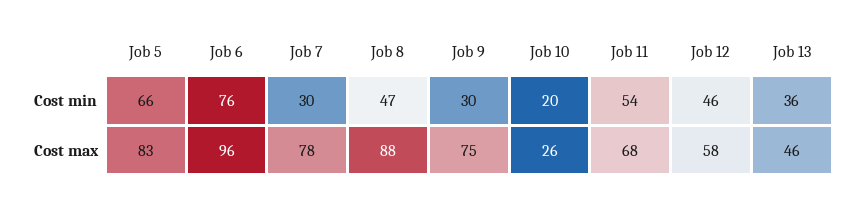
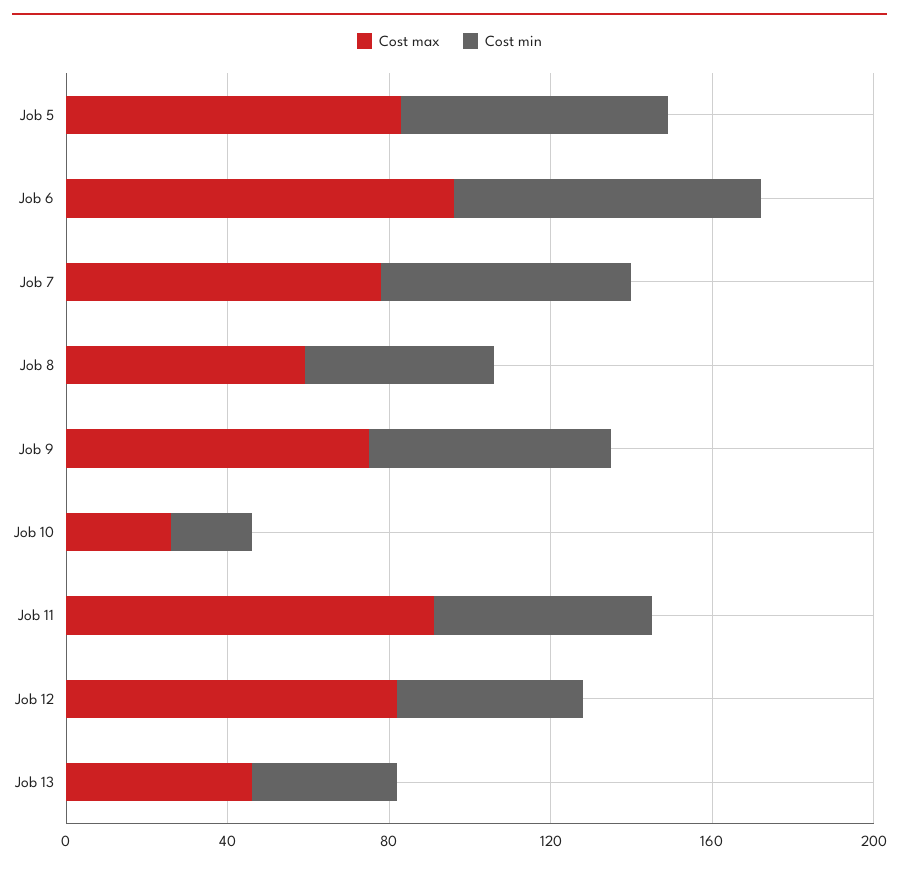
  {
    "Cost min": {
      "Job 5": 66,
      "Job 6": 76,
-     "Job 7": 30,
+     "Job 7": 60,
      "Job 8": 47,
-     "Job 9": 30,
+     "Job 9": 60,
      "Job 10": 20,
      "Job 11": 54,
      "Job 12": 46,
      "Job 13": 36
    },
    "Cost max": {
      "Job 5": 83,
      "Job 6": 96,
      "Job 7": 78,
-     "Job 8": 88,
+     "Job 8": 60,
      "Job 9": 75,
      "Job 10": 26,
-     "Job 11": 68,
+     "Job 11": 90,
-     "Job 12": 58,
+     "Job 12": 80,
      "Job 13": 46
    }
  }

